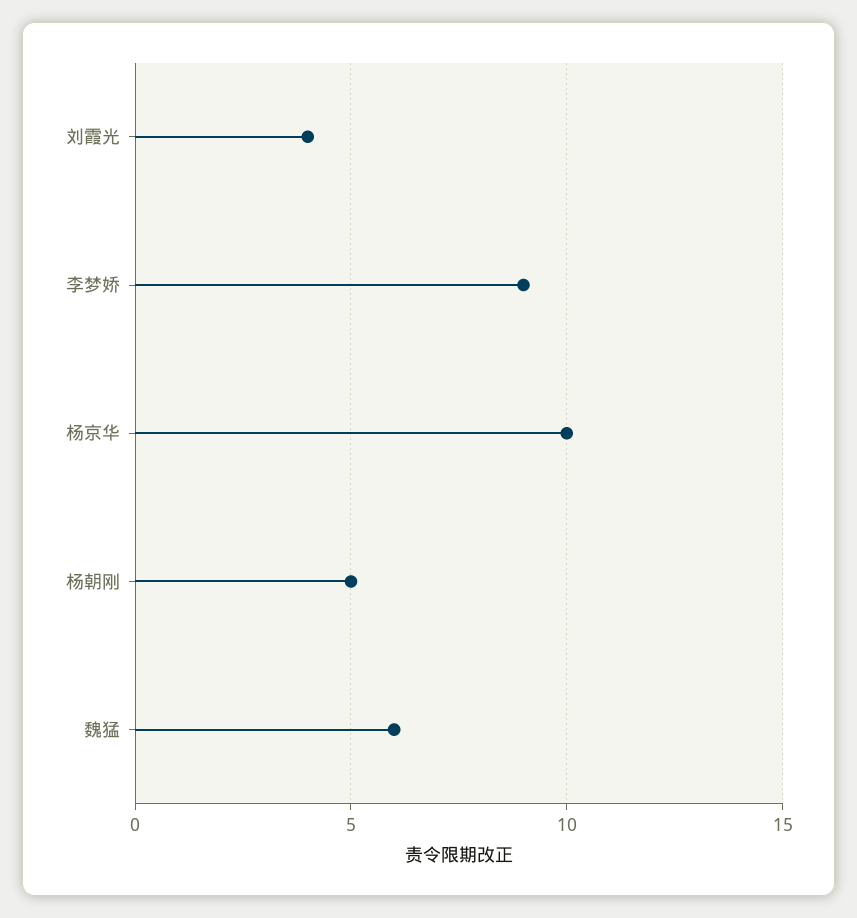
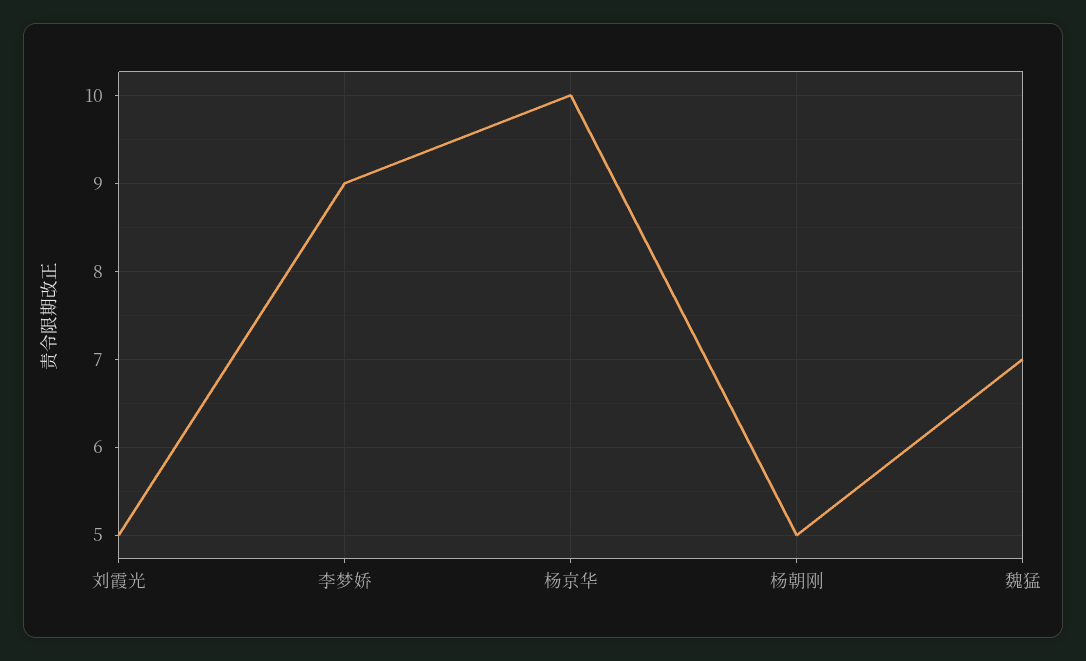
  {
-   "刘霞光": 4,
+   "刘霞光": 5,
    "李梦娇": 9,
    "杨京华": 10,
    "杨朝刚": 5,
-   "魏猛": 6
+   "魏猛": 7
  }

